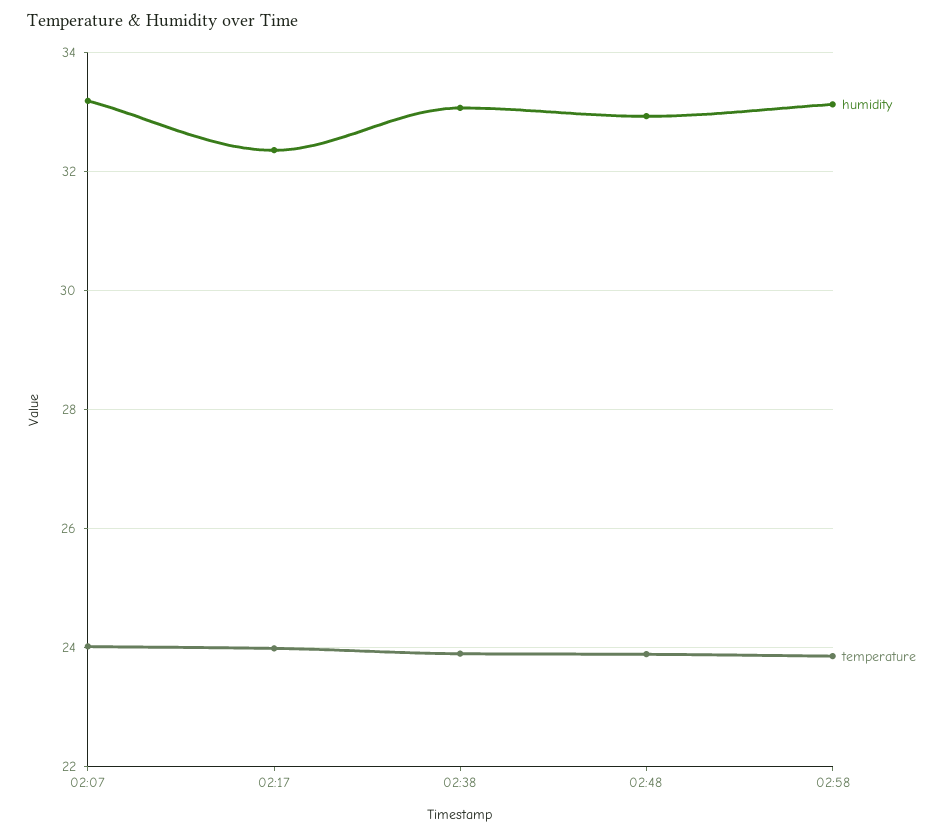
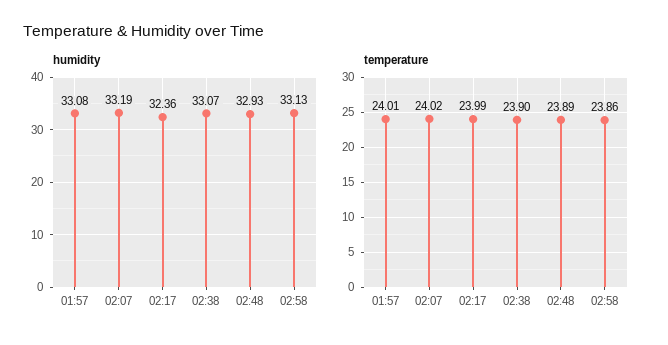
  {
    "humidity": {
      "02:07": 33.19,
      "02:17": 32.36,
      "02:38": 33.07,
      "02:48": 32.93,
-     "02:58": 33.13
+     "02:58": 33.13,
+     "01:57": 33.08
    },
    "temperature": {
      "02:07": 24.02,
      "02:17": 23.99,
      "02:38": 23.9,
      "02:48": 23.89,
-     "02:58": 23.86
+     "02:58": 23.86,
+     "01:57": 24.01
    }
  }

